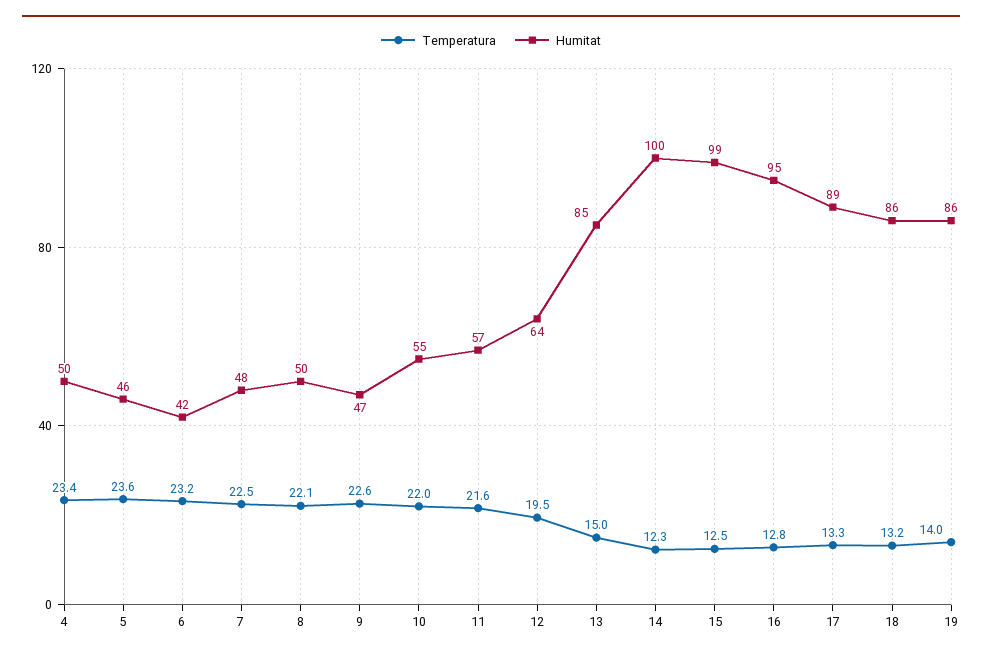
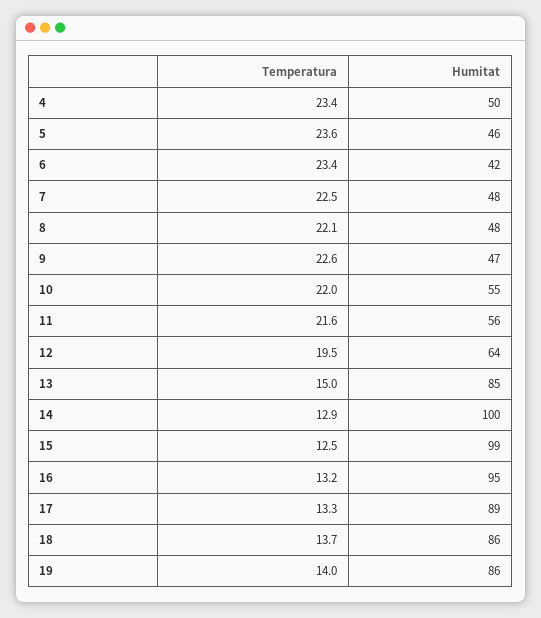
  {
    "Temperatura": {
      "4": 23.4,
      "5": 23.6,
-     "6": 23.2,
+     "6": 23.4,
      "7": 22.5,
      "8": 22.1,
      "9": 22.6,
      "10": 22,
      "11": 21.6,
      "12": 19.5,
      "13": 15,
-     "14": 12.3,
+     "14": 12.9,
      "15": 12.5,
-     "16": 12.8,
+     "16": 13.2,
      "17": 13.3,
-     "18": 13.2,
+     "18": 13.7,
      "19": 14
    },
    "Humitat": {
      "4": 50,
      "5": 46,
      "6": 42,
      "7": 48,
-     "8": 50,
+     "8": 48,
      "9": 47,
      "10": 55,
-     "11": 57,
+     "11": 56,
      "12": 64,
      "13": 85,
      "14": 100,
      "15": 99,
      "16": 95,
      "17": 89,
      "18": 86,
      "19": 86
    }
  }

